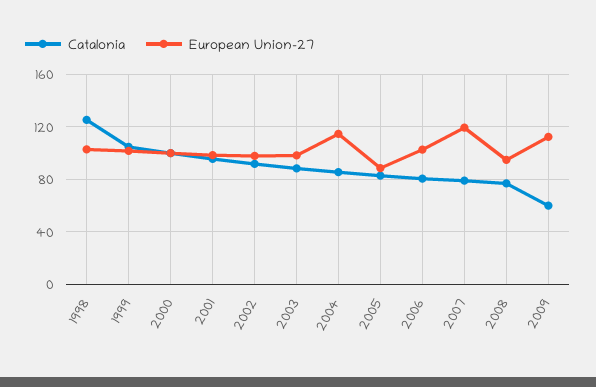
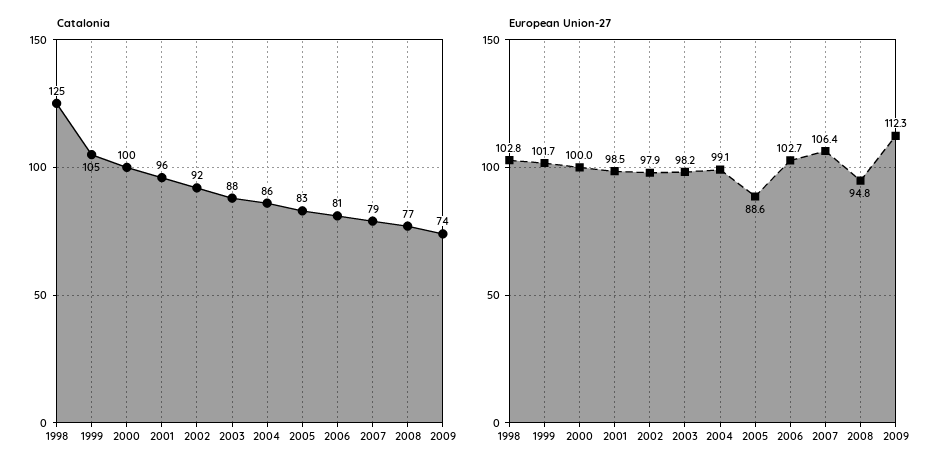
  {
    "Catalonia": {
      "1998": 125,
      "1999": 105,
      "2000": 100,
      "2001": 96,
      "2002": 92,
      "2003": 88,
      "2004": 86,
      "2005": 83,
      "2006": 81,
      "2007": 79,
      "2008": 77,
-     "2009": 60
+     "2009": 74
    },
    "European Union-27": {
      "1998": 102.8,
      "1999": 101.7,
      "2000": 100,
      "2001": 98.5,
      "2002": 97.9,
      "2003": 98.2,
-     "2004": 115,
+     "2004": 99.1,
      "2005": 88.6,
      "2006": 102.7,
-     "2007": 120,
+     "2007": 106.4,
      "2008": 94.8,
      "2009": 112.3
    }
  }

